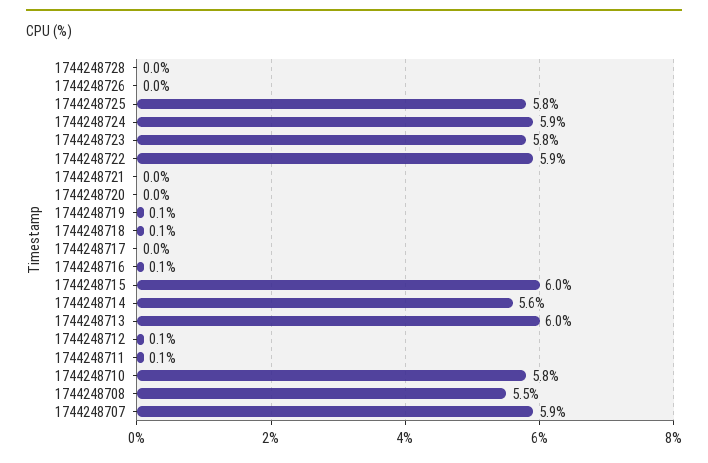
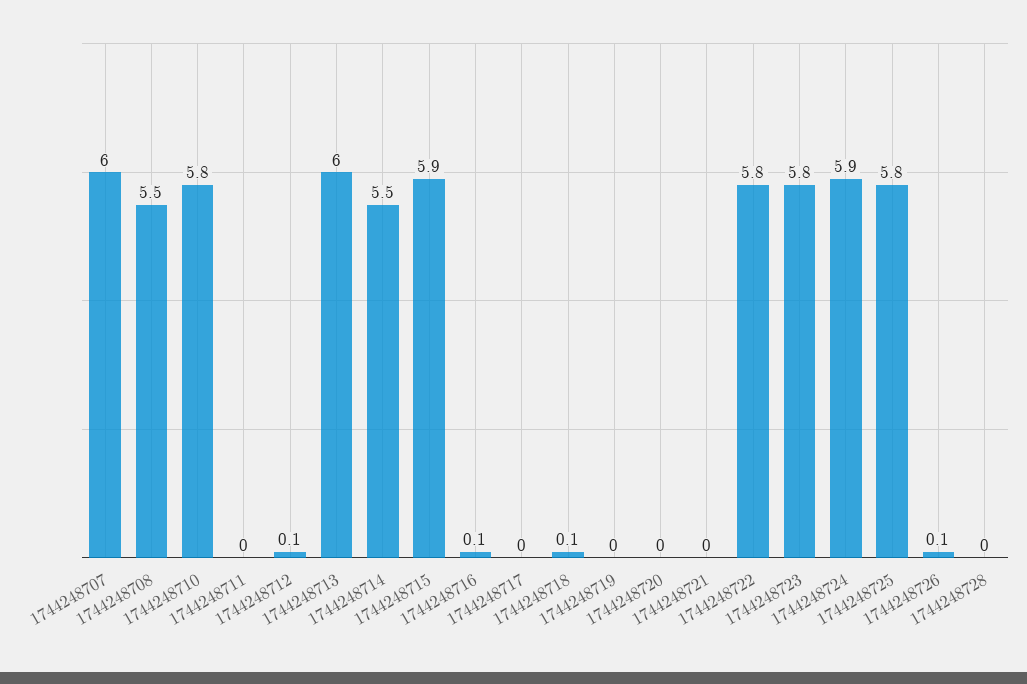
  {
    "1744248728": 0,
-   "1744248726": 0,
+   "1744248726": 0.1,
    "1744248725": 5.8,
    "1744248724": 5.9,
    "1744248723": 5.8,
-   "1744248722": 5.9,
+   "1744248722": 5.8,
    "1744248721": 0,
    "1744248720": 0,
-   "1744248719": 0.1,
+   "1744248719": 0,
    "1744248718": 0.1,
    "1744248717": 0,
    "1744248716": 0.1,
-   "1744248715": 6,
+   "1744248715": 5.9,
-   "1744248714": 5.6,
+   "1744248714": 5.5,
    "1744248713": 6,
    "1744248712": 0.1,
-   "1744248711": 0.1,
+   "1744248711": 0,
    "1744248710": 5.8,
    "1744248708": 5.5,
-   "1744248707": 5.9
+   "1744248707": 6
  }

